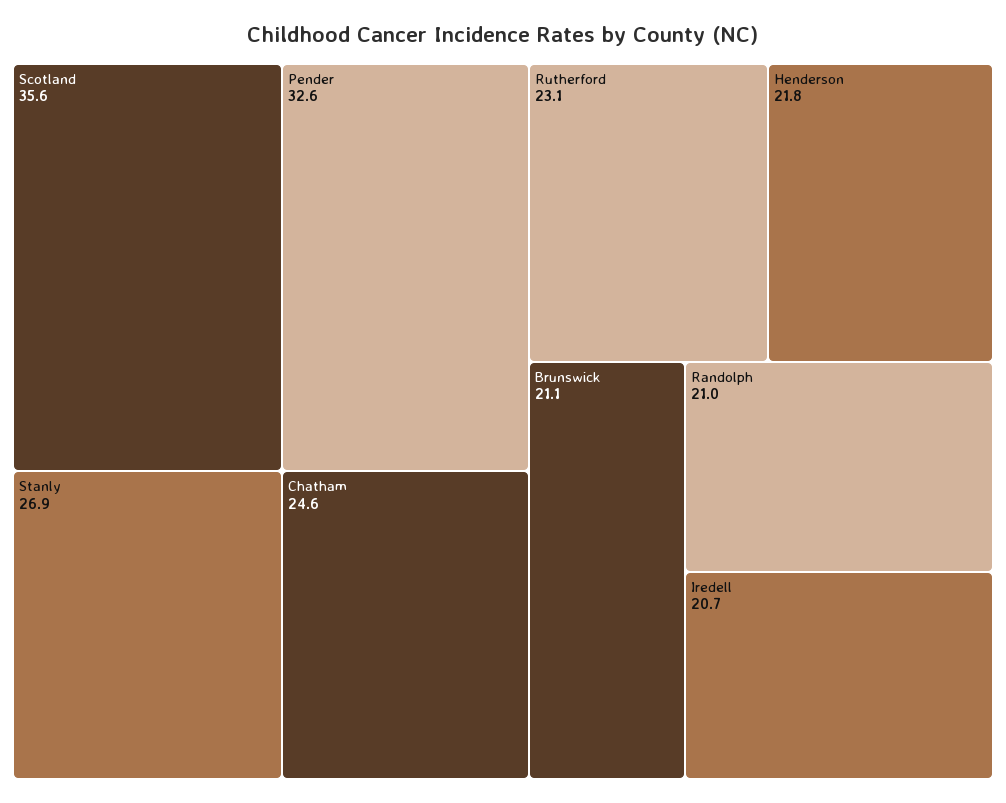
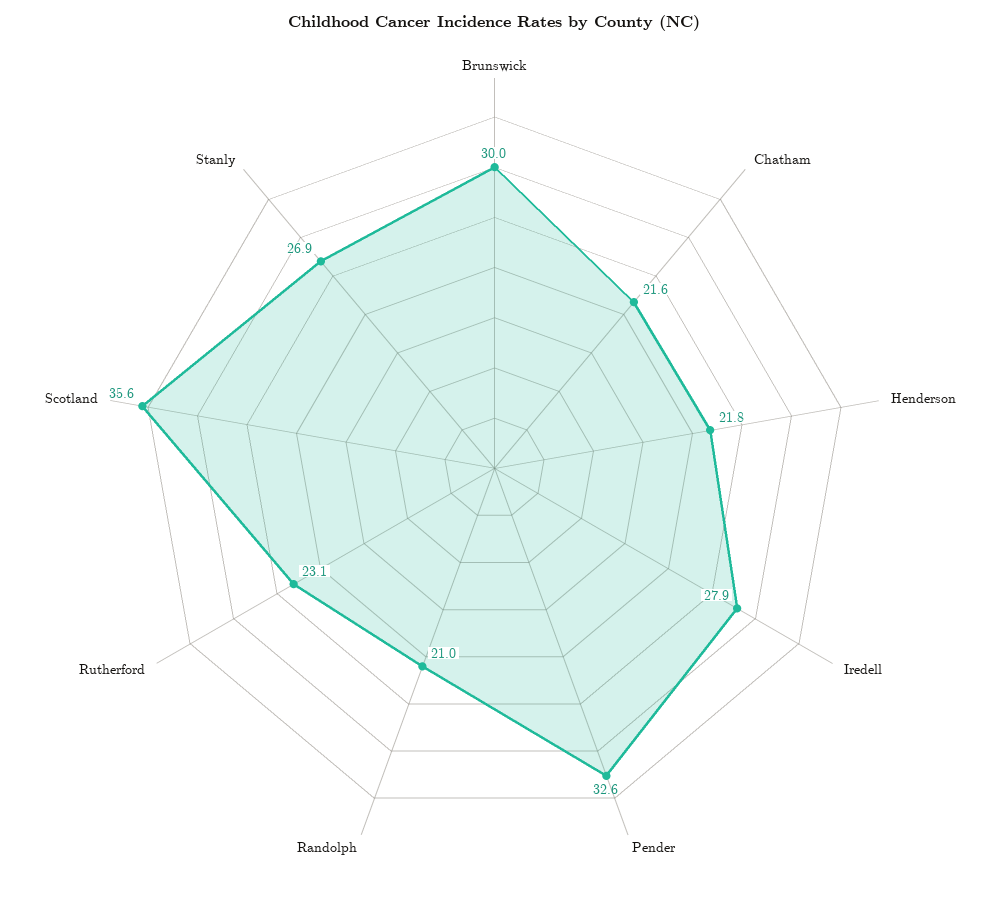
  {
    "Scotland": 35.6,
    "Pender": 32.6,
    "Stanly": 26.9,
-   "Chatham": 24.6,
+   "Chatham": 21.6,
    "Rutherford": 23.1,
    "Henderson": 21.8,
-   "Brunswick": 21.1,
+   "Brunswick": 30,
    "Randolph": 21,
-   "Iredell": 20.7
+   "Iredell": 27.9
  }

